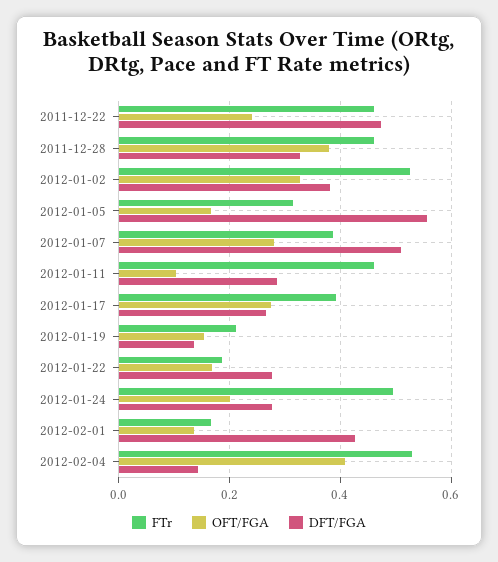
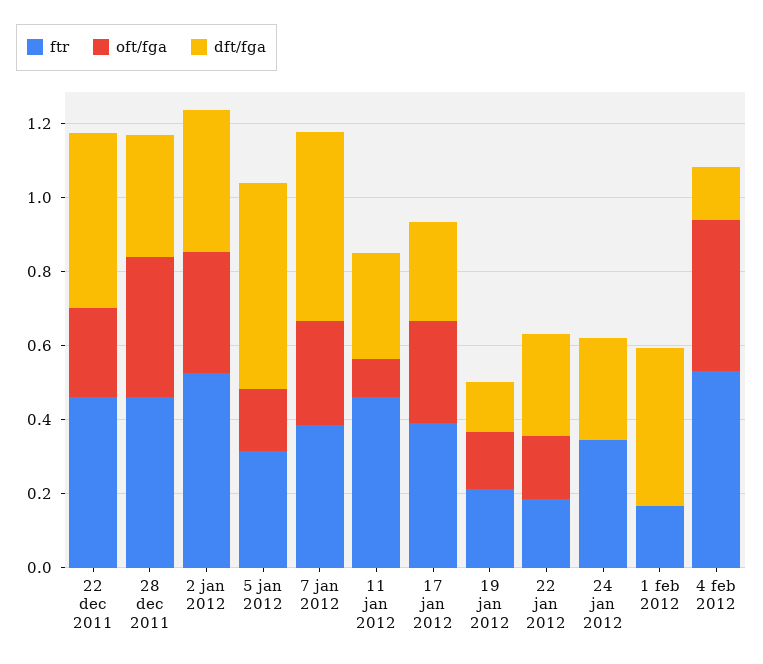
  {
    "FTr": {
      "2011-12-22": 0.46,
      "2011-12-28": 0.46,
      "2012-01-02": 0.52,
      "2012-01-05": 0.32,
      "2012-01-07": 0.38,
      "2012-01-11": 0.46,
      "2012-01-17": 0.4,
      "2012-01-19": 0.22,
      "2012-01-22": 0.18,
-     "2012-01-24": 0.5,
+     "2012-01-24": 0.35,
      "2012-02-01": 0.16,
      "2012-02-04": 0.54
    },
    "OFT/FGA": {
      "2011-12-22": 0.24,
      "2011-12-28": 0.38,
      "2012-01-02": 0.32,
      "2012-01-05": 0.16,
      "2012-01-07": 0.28,
      "2012-01-11": 0.1,
      "2012-01-17": 0.28,
      "2012-01-19": 0.16,
      "2012-01-22": 0.16,
-     "2012-01-24": 0.2,
+     "2012-01-24": 0,
-     "2012-02-01": 0.14,
+     "2012-02-01": 0,
      "2012-02-04": 0.4
    },
    "DFT/FGA": {
      "2011-12-22": 0.48,
      "2011-12-28": 0.32,
      "2012-01-02": 0.38,
      "2012-01-05": 0.56,
      "2012-01-07": 0.5,
      "2012-01-11": 0.28,
      "2012-01-17": 0.26,
      "2012-01-19": 0.14,
      "2012-01-22": 0.28,
      "2012-01-24": 0.28,
      "2012-02-01": 0.42,
      "2012-02-04": 0.14
    }
  }

